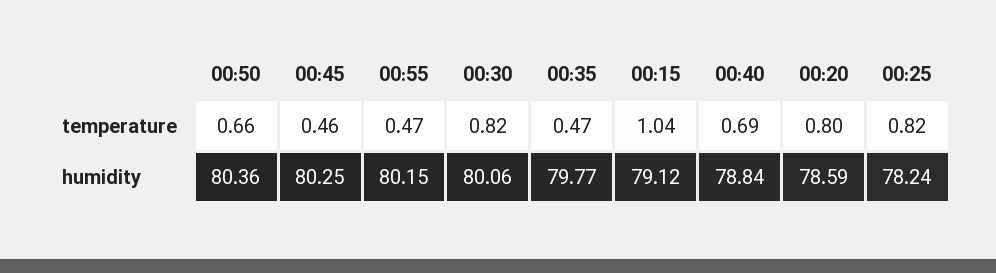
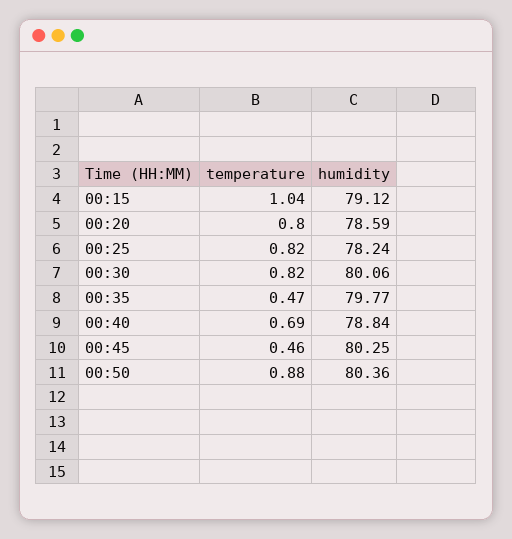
  {
    "00:50": {
-     "temperature": 0.66,
+     "temperature": 0.88,
      "humidity": 80.36
    },
    "00:45": {
      "temperature": 0.46,
      "humidity": 80.25
    },
-   "00:55": {
-     "temperature": 0.47,
-     "humidity": 80.15
-   },
    "00:30": {
      "temperature": 0.82,
      "humidity": 80.06
    },
    "00:35": {
      "temperature": 0.47,
      "humidity": 79.77
    },
    "00:15": {
      "temperature": 1.04,
      "humidity": 79.12
    },
    "00:40": {
      "temperature": 0.69,
      "humidity": 78.84
    },
    "00:20": {
      "temperature": 0.8,
      "humidity": 78.59
    },
    "00:25": {
      "temperature": 0.82,
      "humidity": 78.24
    }
  }

